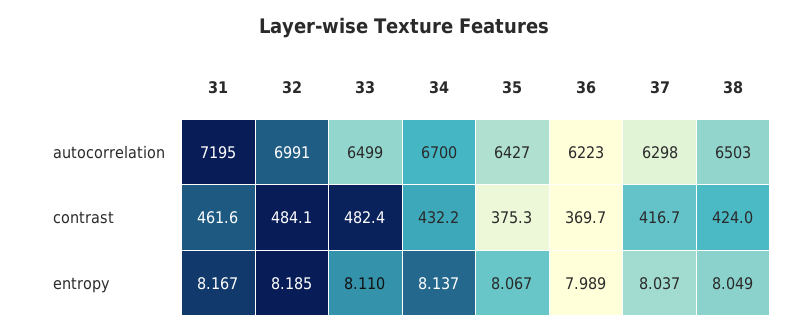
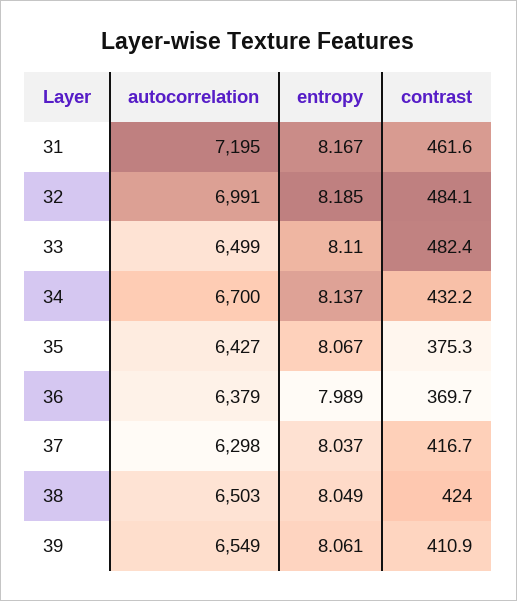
  {
    "31": {
      "autocorrelation": 7195,
      "contrast": 461.6,
      "entropy": 8.167
    },
    "32": {
      "autocorrelation": 6991,
      "contrast": 484.1,
      "entropy": 8.185
    },
    "33": {
      "autocorrelation": 6499,
      "contrast": 482.4,
      "entropy": 8.11
    },
    "34": {
      "autocorrelation": 6700,
      "contrast": 432.2,
      "entropy": 8.137
    },
    "35": {
      "autocorrelation": 6427,
      "contrast": 375.3,
      "entropy": 8.067
    },
    "36": {
-     "autocorrelation": 6223,
+     "autocorrelation": 6379,
      "contrast": 369.7,
      "entropy": 7.989
    },
    "37": {
      "autocorrelation": 6298,
      "contrast": 416.7,
      "entropy": 8.037
    },
    "38": {
      "autocorrelation": 6503,
      "contrast": 424,
      "entropy": 8.049
-   }
+   },
+   "39": {
+     "autocorrelation": 6549,
+     "entropy": 8.061,
+     "contrast": 410.9
+   }
  }

